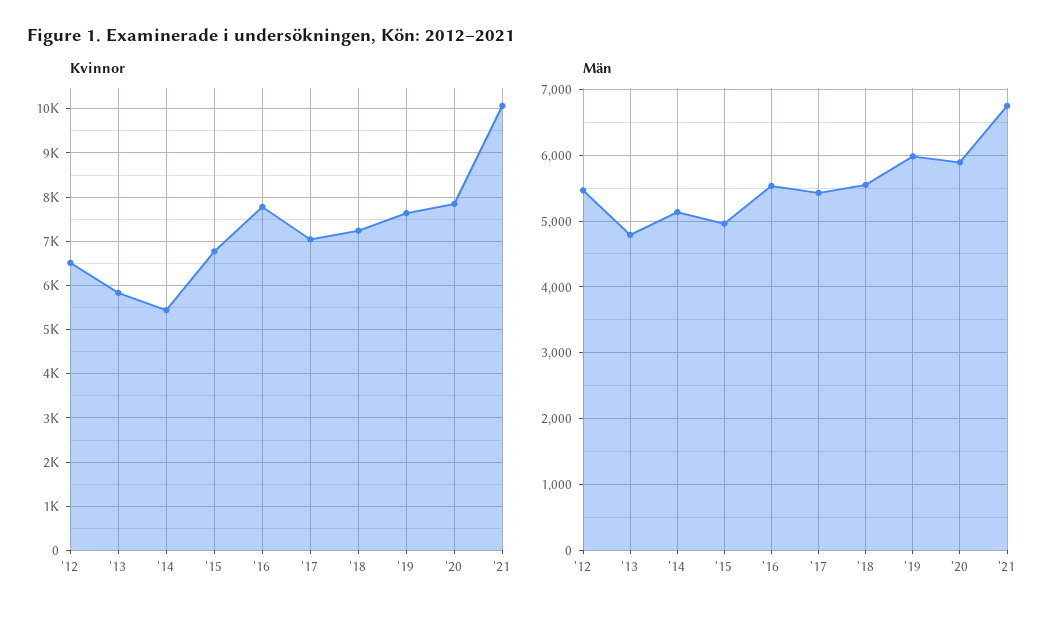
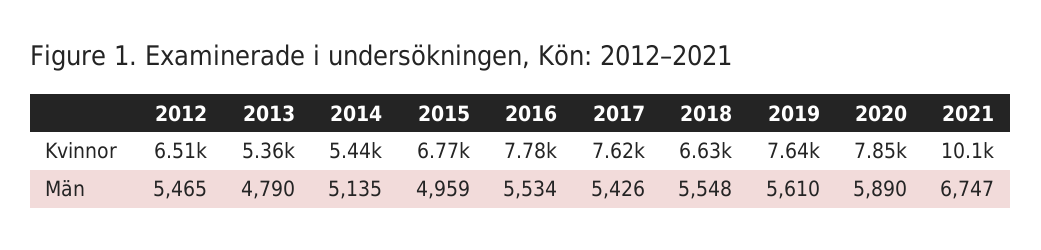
  {
    "Kvinnor": {
      "'12": 6510,
-     "'13": 5800,
+     "'13": 5360,
      "'14": 5440,
      "'15": 6770,
      "'16": 7780,
-     "'17": 7000,
+     "'17": 7620,
-     "'18": 7200,
+     "'18": 6630,
      "'19": 7640,
      "'20": 7850,
      "'21": 10100
    },
    "Män": {
      "'12": 5465,
      "'13": 4790,
      "'14": 5135,
      "'15": 4959,
      "'16": 5534,
      "'17": 5426,
      "'18": 5548,
-     "'19": 6000,
+     "'19": 5610,
      "'20": 5890,
      "'21": 6747
    }
  }

